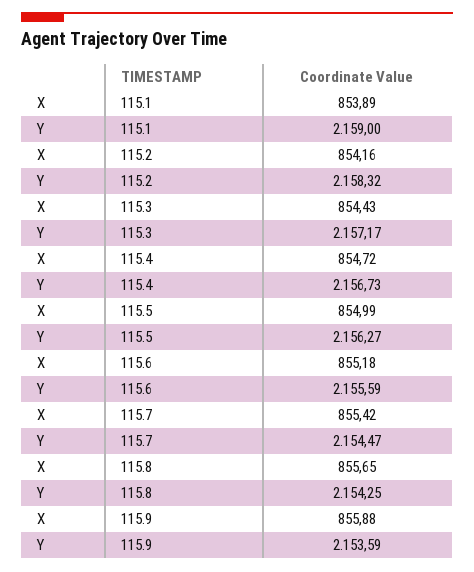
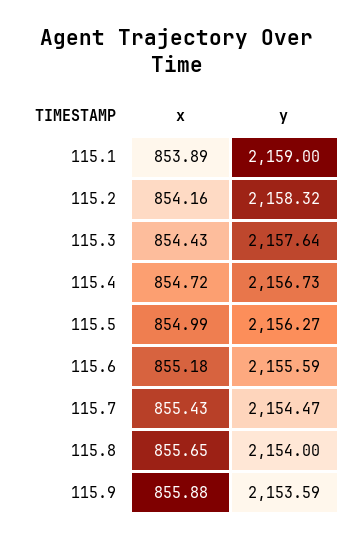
  {
    "X": {
      "115.1": 853.89,
      "115.2": 854.16,
      "115.3": 854.43,
      "115.4": 854.72,
      "115.5": 854.99,
      "115.6": 855.18,
-     "115.7": 855.42,
+     "115.7": 855.43,
      "115.8": 855.65,
      "115.9": 855.88
    },
    "Y": {
      "115.1": 2159,
      "115.2": 2158.32,
-     "115.3": 2157.17,
+     "115.3": 2157.64,
      "115.4": 2156.73,
      "115.5": 2156.27,
      "115.6": 2155.59,
      "115.7": 2154.47,
-     "115.8": 2154.25,
+     "115.8": 2154,
      "115.9": 2153.59
    }
  }

